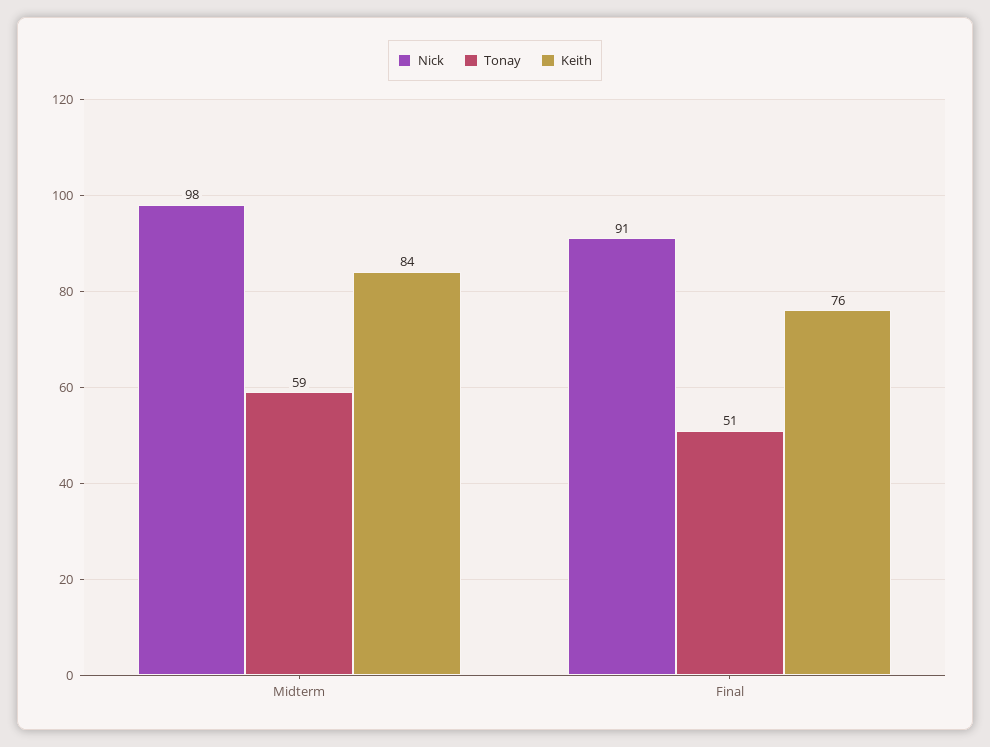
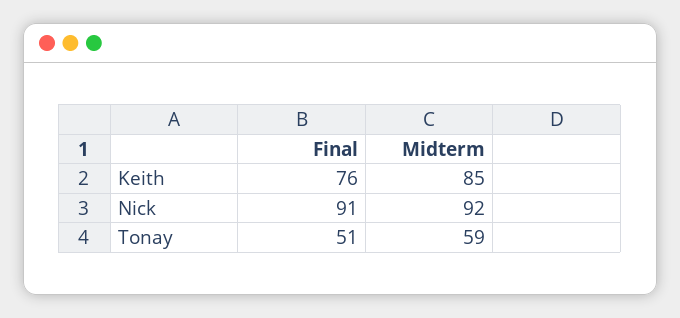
  {
    "Nick": {
-     "Midterm": 98,
+     "Midterm": 92,
      "Final": 91
    },
    "Tonay": {
      "Midterm": 59,
      "Final": 51
    },
    "Keith": {
-     "Midterm": 84,
+     "Midterm": 85,
      "Final": 76
    }
  }

